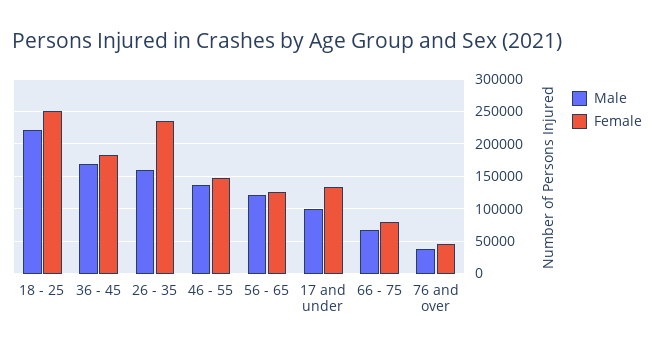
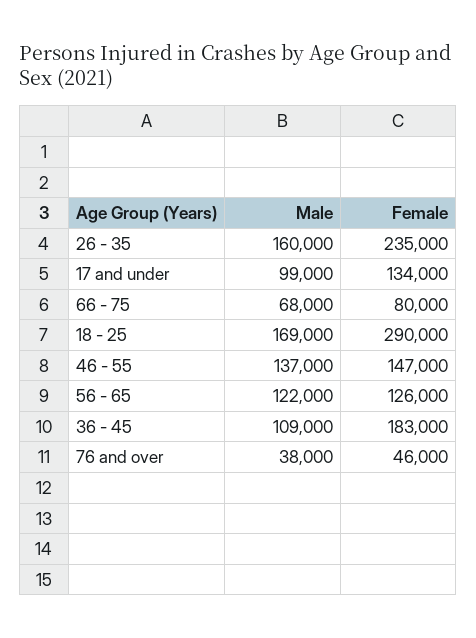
  {
    "Male": {
-     "18 - 25": 220000,
+     "18 - 25": 169000,
-     "36 - 45": 170000,
+     "36 - 45": 109000,
      "26 - 35": 160000,
      "46 - 55": 137000,
      "56 - 65": 122000,
      "17 and under": 99000,
      "66 - 75": 68000,
      "76 and over": 38000
    },
    "Female": {
-     "18 - 25": 250000,
+     "18 - 25": 290000,
      "36 - 45": 183000,
      "26 - 35": 235000,
      "46 - 55": 147000,
      "56 - 65": 126000,
      "17 and under": 134000,
      "66 - 75": 80000,
      "76 and over": 46000
    }
  }

